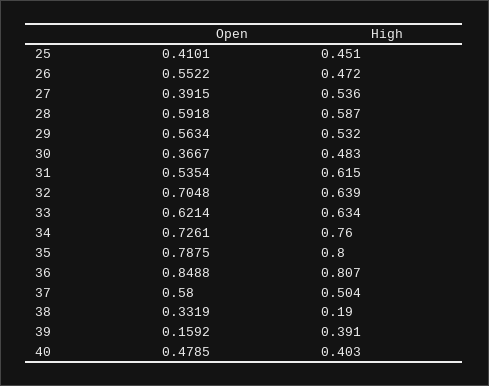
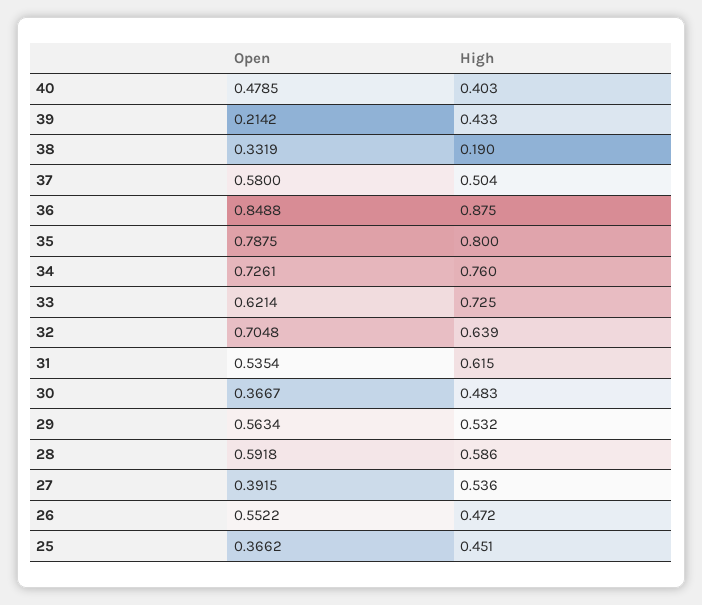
  {
    "Open": {
-     "25": 0.4101,
+     "25": 0.3662,
      "26": 0.5522,
      "27": 0.3915,
      "28": 0.5918,
      "29": 0.5634,
      "30": 0.3667,
      "31": 0.5354,
      "32": 0.7048,
      "33": 0.6214,
      "34": 0.7261,
      "35": 0.7875,
      "36": 0.8488,
      "37": 0.58,
      "38": 0.3319,
-     "39": 0.1592,
+     "39": 0.2142,
      "40": 0.4785
    },
    "High": {
      "25": 0.451,
      "26": 0.472,
      "27": 0.536,
-     "28": 0.587,
+     "28": 0.586,
      "29": 0.532,
      "30": 0.483,
      "31": 0.615,
      "32": 0.639,
-     "33": 0.634,
+     "33": 0.725,
      "34": 0.76,
      "35": 0.8,
-     "36": 0.807,
+     "36": 0.875,
      "37": 0.504,
      "38": 0.19,
-     "39": 0.391,
+     "39": 0.433,
      "40": 0.403
    }
  }

